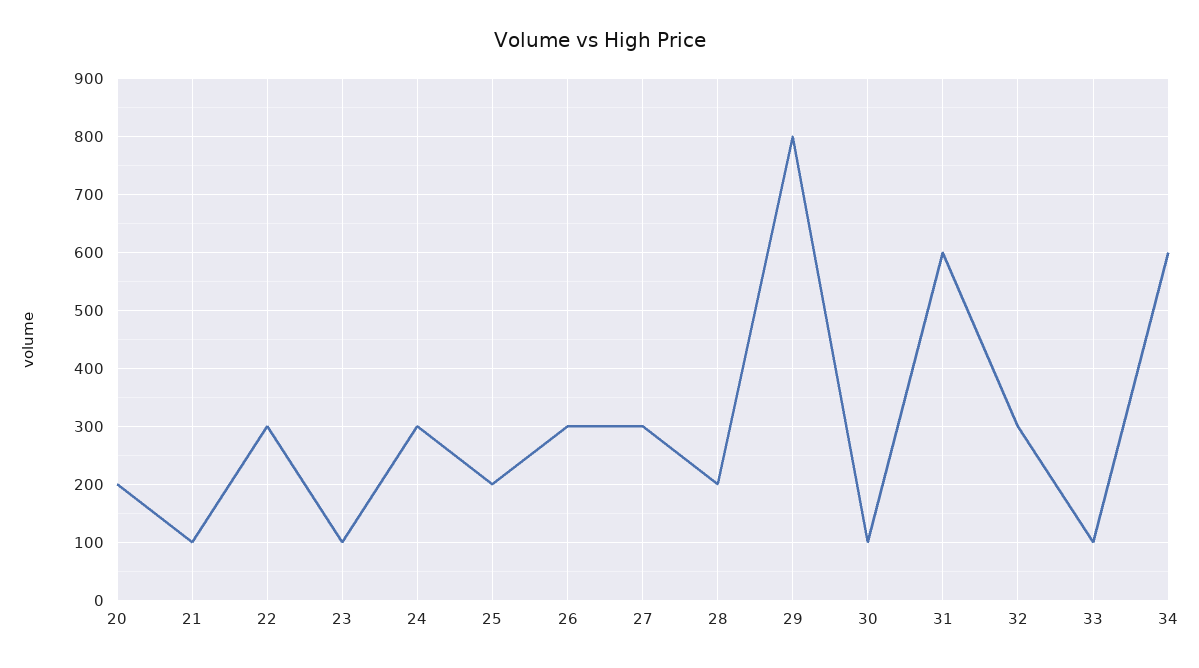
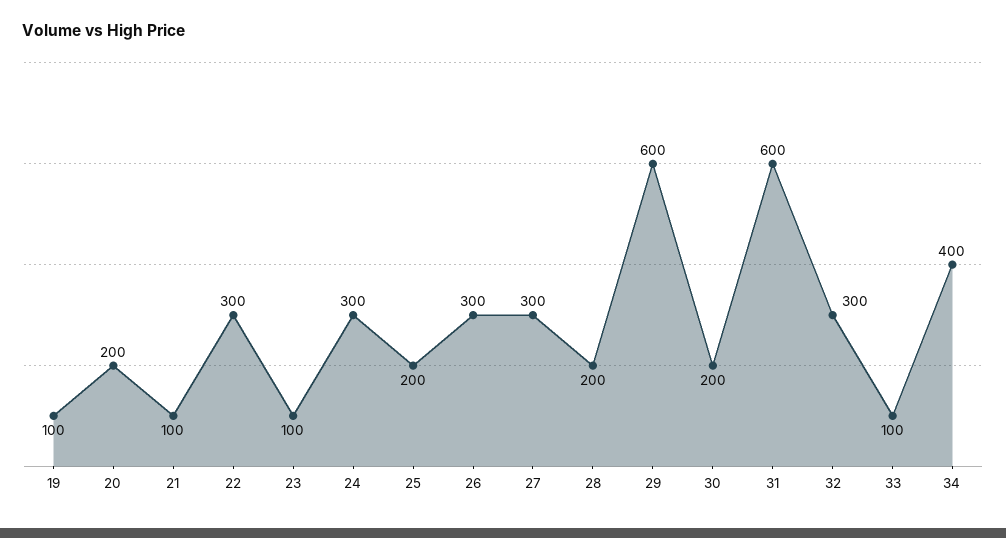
  {
    "20": 200,
    "21": 100,
    "22": 300,
    "23": 100,
    "24": 300,
    "25": 200,
    "26": 300,
    "27": 300,
    "28": 200,
-   "29": 800,
+   "29": 600,
-   "30": 100,
+   "30": 200,
    "31": 600,
    "32": 300,
    "33": 100,
-   "34": 600
+   "34": 400,
+   "19": 100
  }

